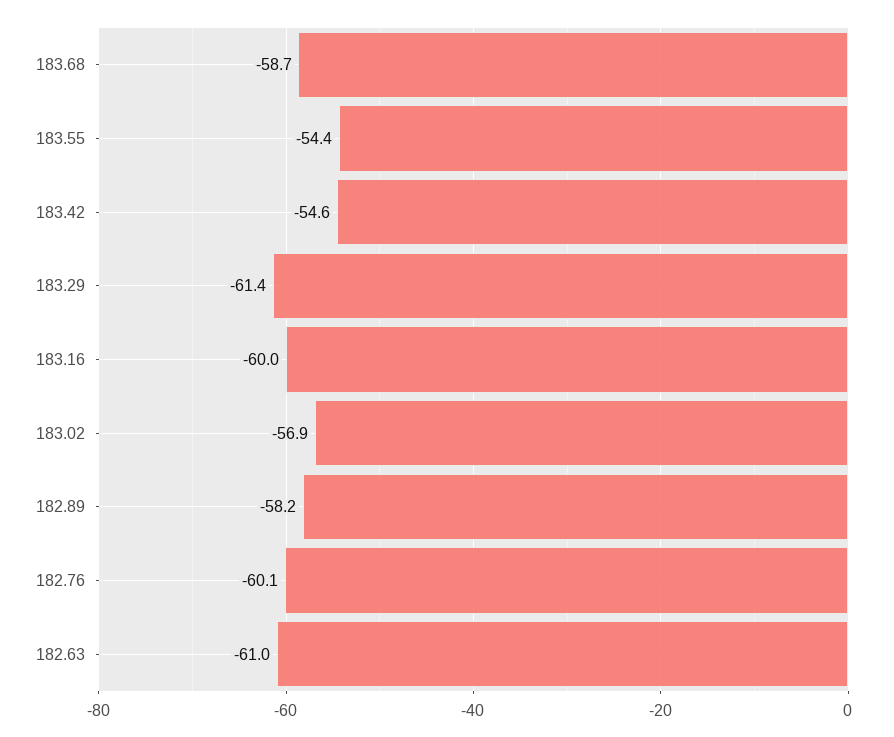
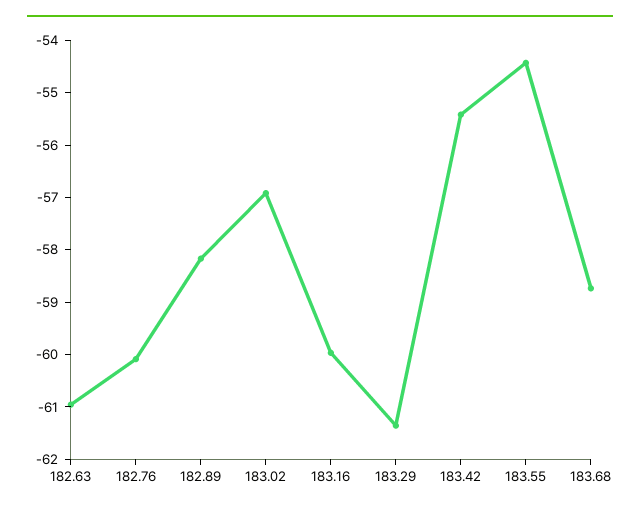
  {
    "183.68": -58.7,
    "183.55": -54.4,
-   "183.42": -54.6,
+   "183.42": -55.4,
    "183.29": -61.4,
    "183.16": -60,
    "183.02": -56.9,
    "182.89": -58.2,
    "182.76": -60.1,
    "182.63": -61
  }

